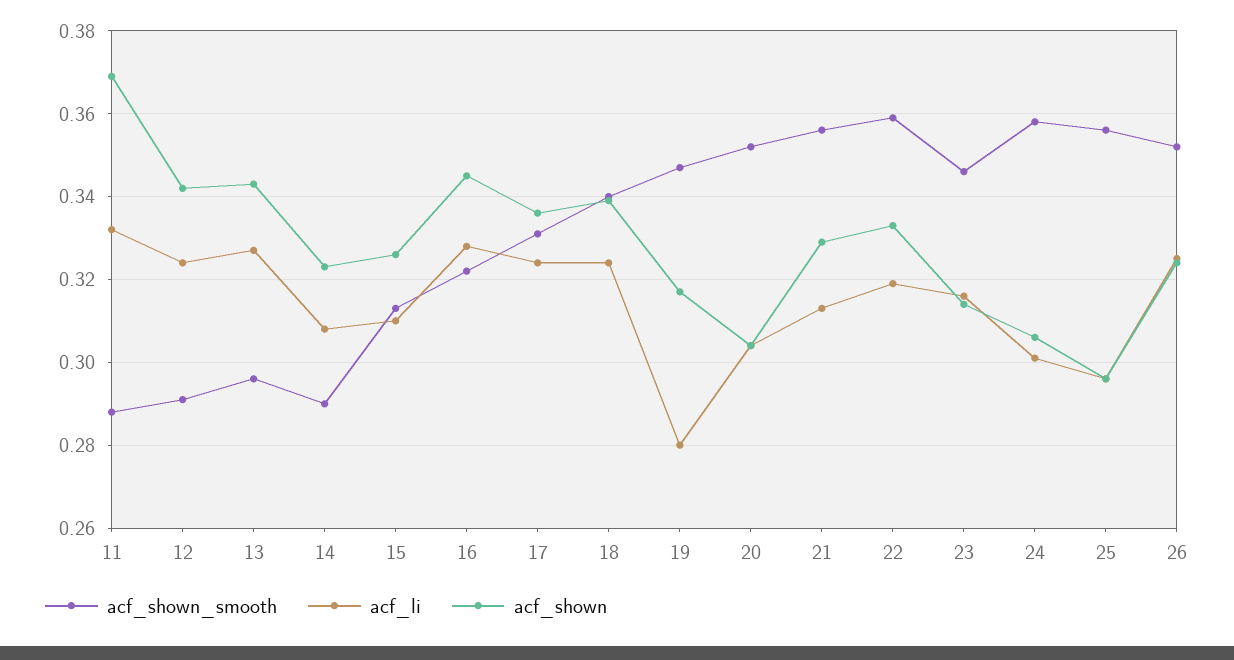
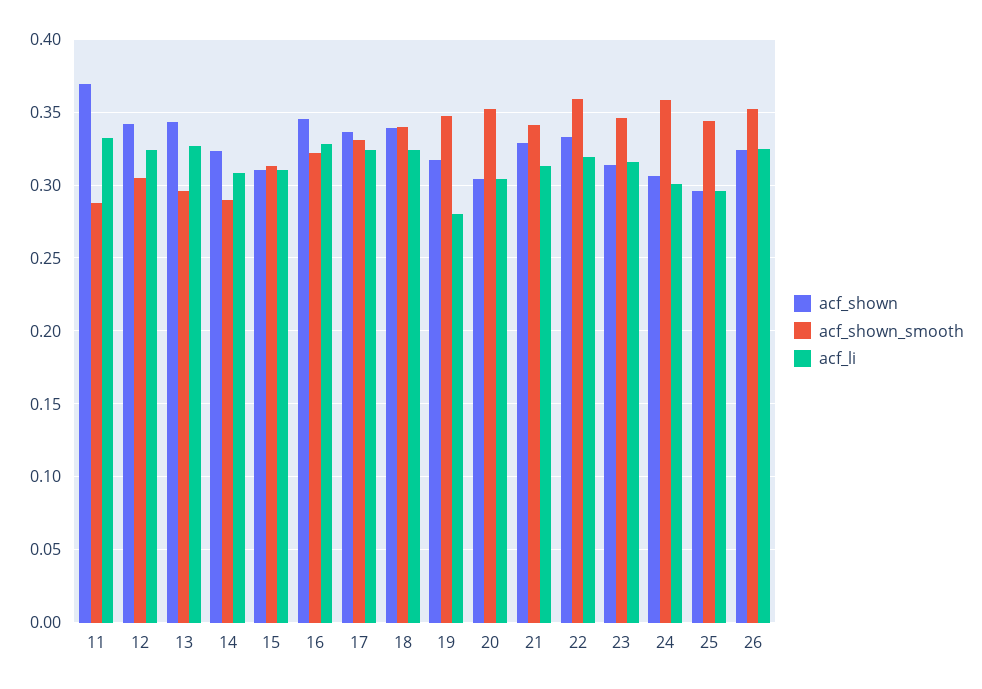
  {
    "acf_shown_smooth": {
      "11": 0.29,
-     "12": 0.29,
+     "12": 0.305,
      "13": 0.295,
      "14": 0.29,
      "15": 0.315,
      "16": 0.32,
      "17": 0.33,
      "18": 0.34,
      "19": 0.345,
      "20": 0.35,
-     "21": 0.355,
+     "21": 0.34,
      "22": 0.36,
      "23": 0.345,
      "24": 0.36,
-     "25": 0.355,
+     "25": 0.345,
      "26": 0.35
    },
    "acf_li": {
      "11": 0.33,
      "12": 0.325,
      "13": 0.325,
      "14": 0.31,
      "15": 0.31,
      "16": 0.33,
      "17": 0.325,
      "18": 0.325,
      "19": 0.28,
      "20": 0.305,
      "21": 0.315,
      "22": 0.32,
      "23": 0.315,
      "24": 0.3,
      "25": 0.295,
      "26": 0.325
    },
    "acf_shown": {
      "11": 0.37,
      "12": 0.34,
      "13": 0.345,
      "14": 0.325,
-     "15": 0.325,
+     "15": 0.31,
      "16": 0.345,
      "17": 0.335,
      "18": 0.34,
      "19": 0.315,
      "20": 0.305,
      "21": 0.33,
      "22": 0.335,
      "23": 0.315,
      "24": 0.305,
      "25": 0.295,
      "26": 0.325
    }
  }

